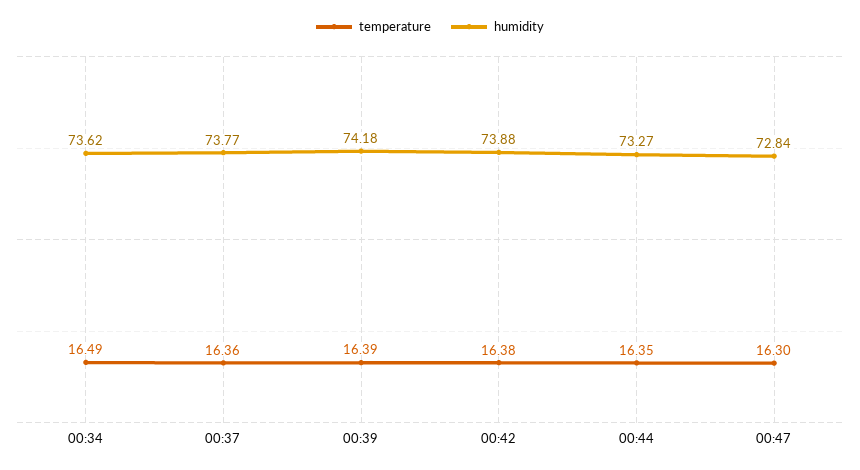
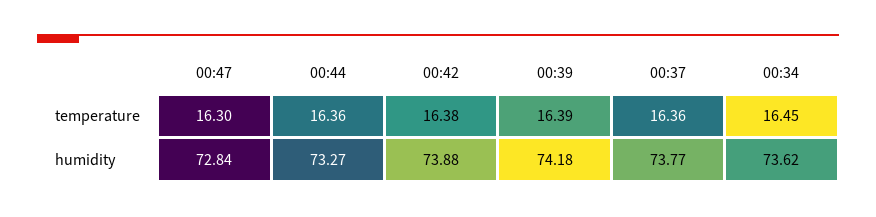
  {
    "temperature": {
-     "00:34": 16.49,
+     "00:34": 16.45,
      "00:37": 16.36,
      "00:39": 16.39,
      "00:42": 16.38,
-     "00:44": 16.35,
+     "00:44": 16.36,
      "00:47": 16.3
    },
    "humidity": {
      "00:34": 73.62,
      "00:37": 73.77,
      "00:39": 74.18,
      "00:42": 73.88,
      "00:44": 73.27,
      "00:47": 72.84
    }
  }

